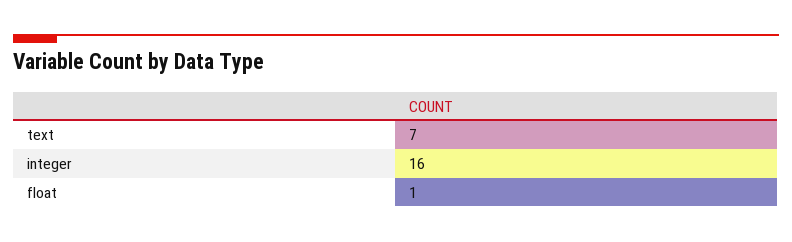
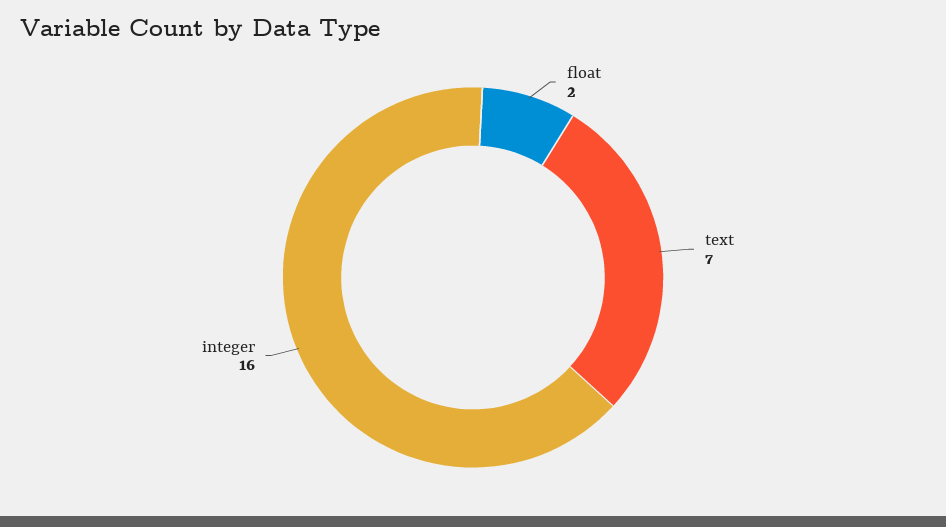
  {
    "text": 7,
    "integer": 16,
-   "float": 1
+   "float": 2
  }

